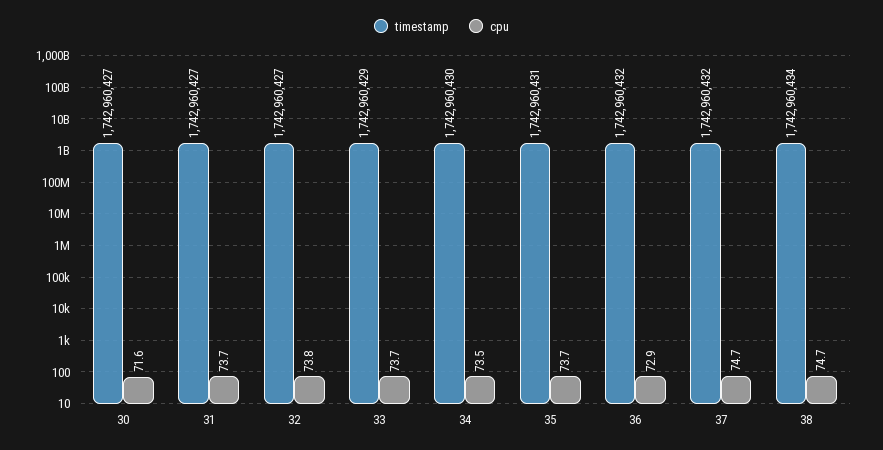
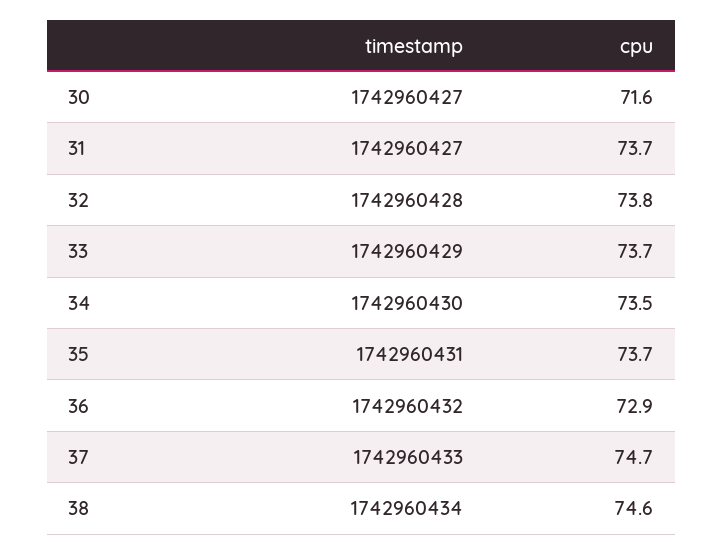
  {
    "timestamp": {
      "30": 1742960427,
      "31": 1742960427,
-     "32": 1742960427,
+     "32": 1742960428,
      "33": 1742960429,
      "34": 1742960430,
      "35": 1742960431,
      "36": 1742960432,
-     "37": 1742960432,
+     "37": 1742960433,
      "38": 1742960434
    },
    "cpu": {
      "30": 71.6,
      "31": 73.7,
      "32": 73.8,
      "33": 73.7,
      "34": 73.5,
      "35": 73.7,
      "36": 72.9,
      "37": 74.7,
-     "38": 74.7
+     "38": 74.6
    }
  }

